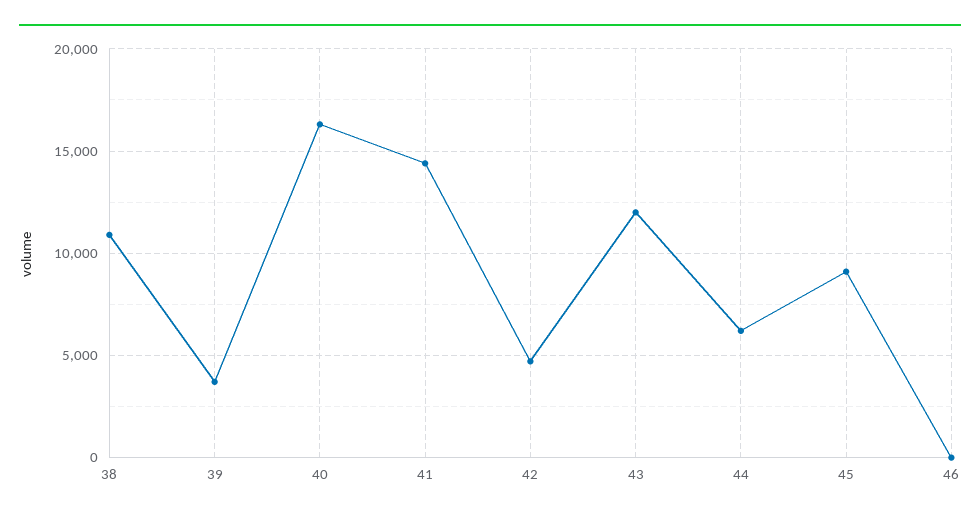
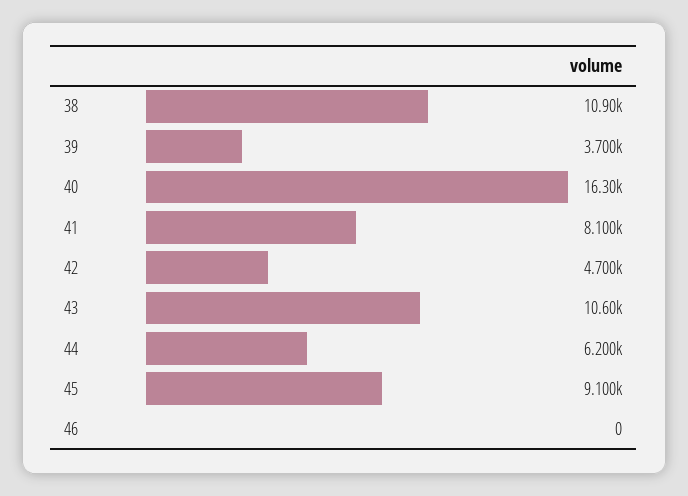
  {
    "38": 10900,
    "39": 3700,
    "40": 16300,
-   "41": 14500,
+   "41": 8100,
    "42": 4700,
-   "43": 12000,
+   "43": 10600,
    "44": 6200,
    "45": 9100,
    "46": 0
  }

